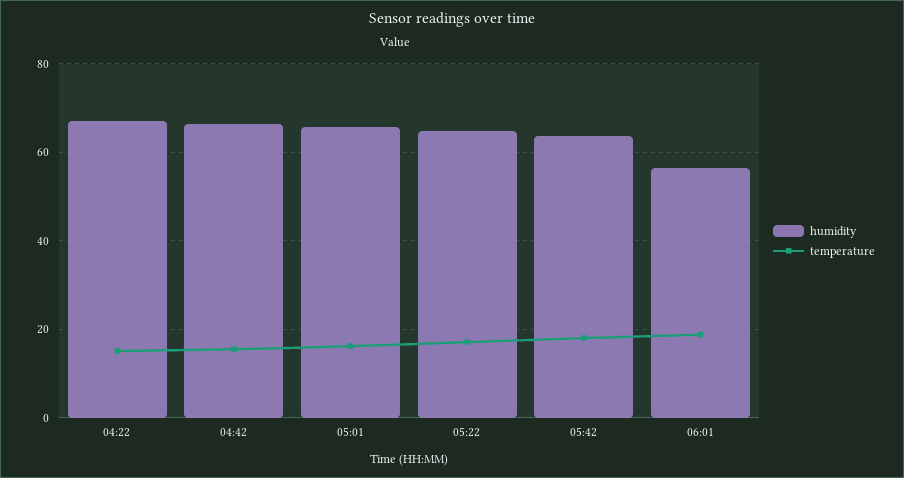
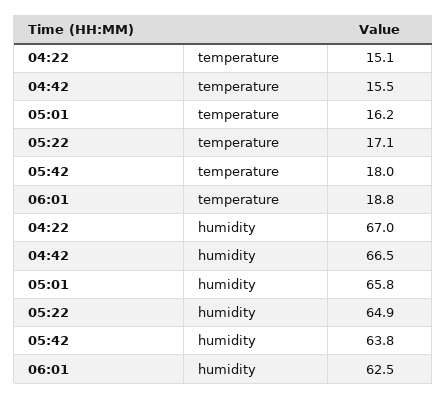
  {
    "humidity": {
      "04:22": 67,
      "04:42": 66.5,
      "05:01": 65.8,
      "05:22": 64.9,
      "05:42": 63.8,
-     "06:01": 56
+     "06:01": 62.5
    },
    "temperature": {
      "04:22": 15.1,
      "04:42": 15.5,
      "05:01": 16.2,
      "05:22": 17.1,
      "05:42": 18,
      "06:01": 18.8
    }
  }

